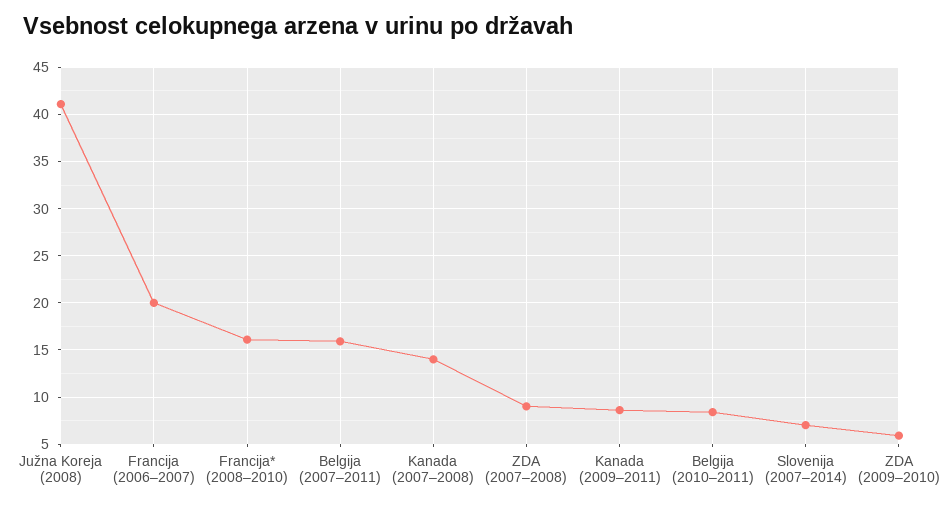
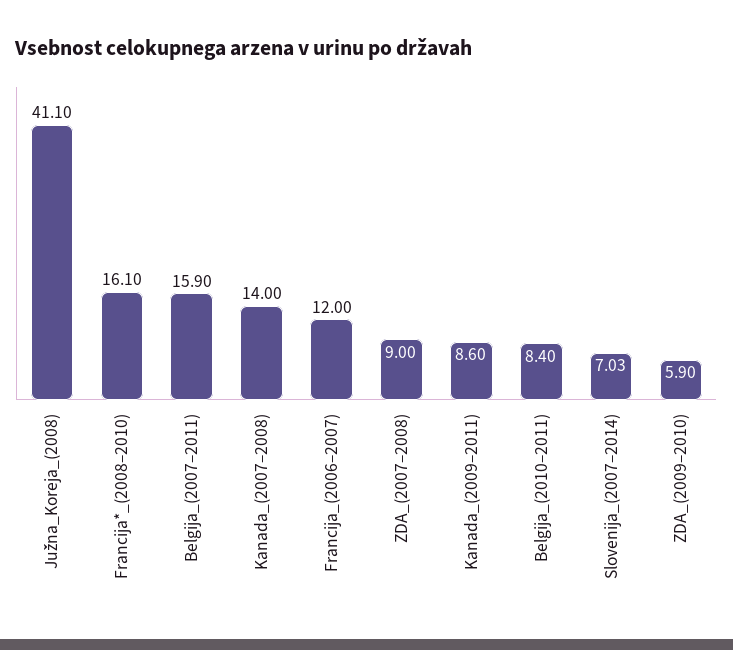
  {
    "Južna Koreja (2008)": 41.1,
-   "Francija (2006–2007)": 20,
+   "Francija (2006–2007)": 12,
    "Francija* (2008–2010)": 16.1,
    "Belgija (2007–2011)": 15.9,
    "Kanada (2007–2008)": 14,
    "ZDA (2007–2008)": 9,
    "Kanada (2009–2011)": 8.6,
    "Belgija (2010–2011)": 8.4,
    "Slovenija (2007–2014)": 7.03,
    "ZDA (2009–2010)": 5.9
  }

